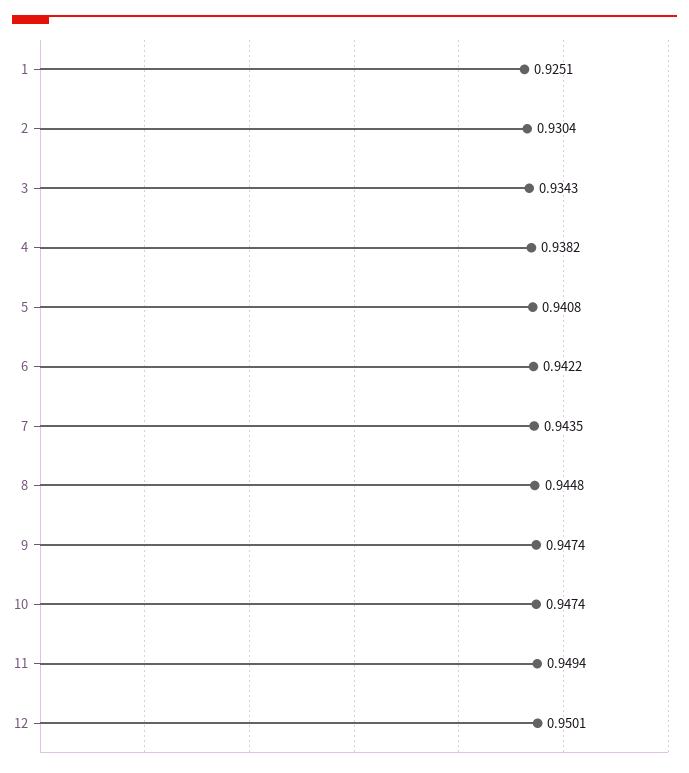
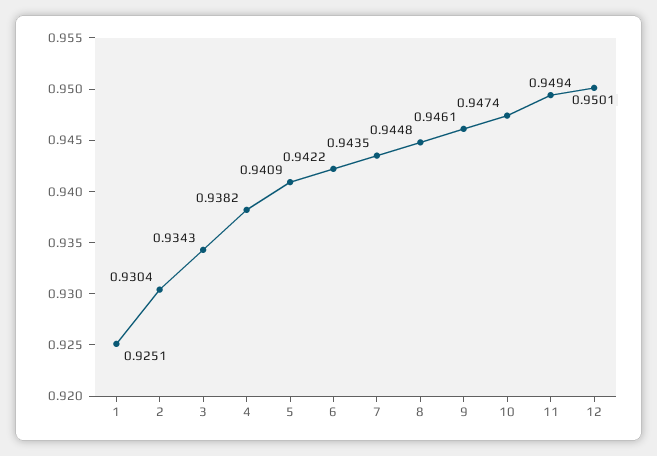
  {
    "1": 0.9251,
    "2": 0.9304,
    "3": 0.9343,
    "4": 0.9382,
-   "5": 0.9408,
+   "5": 0.9409,
    "6": 0.9422,
    "7": 0.9435,
    "8": 0.9448,
-   "9": 0.9474,
+   "9": 0.9461,
    "10": 0.9474,
    "11": 0.9494,
    "12": 0.9501
  }

